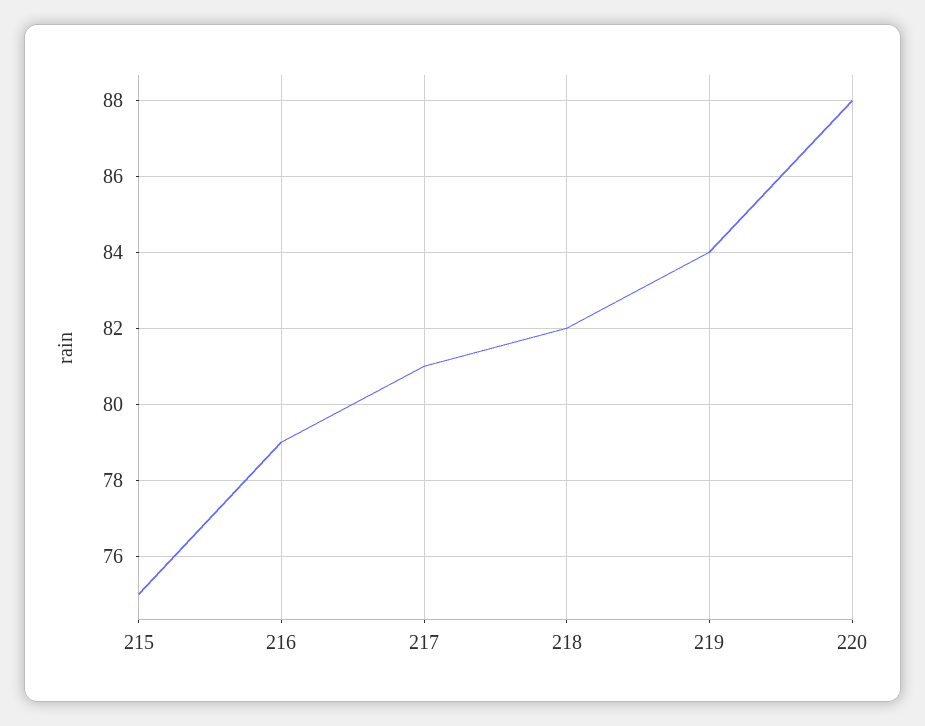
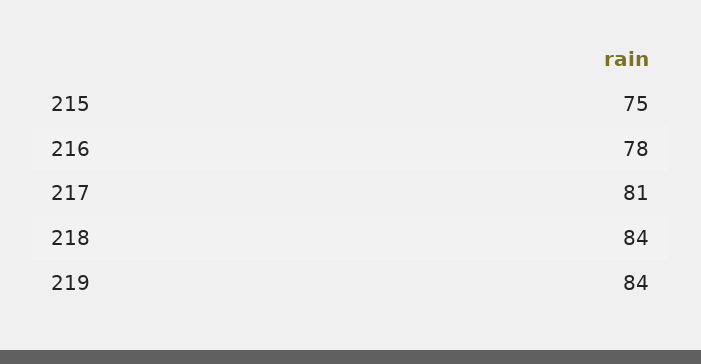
  {
    "215": 75,
-   "216": 79,
+   "216": 78,
    "217": 81,
-   "218": 82,
+   "218": 84,
-   "219": 84,
+   "219": 84
-   "220": 88
  }

